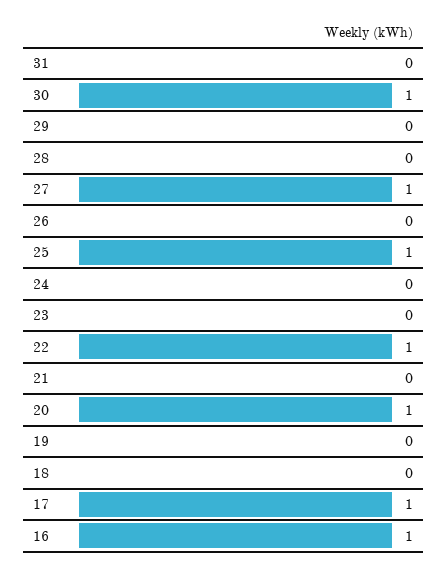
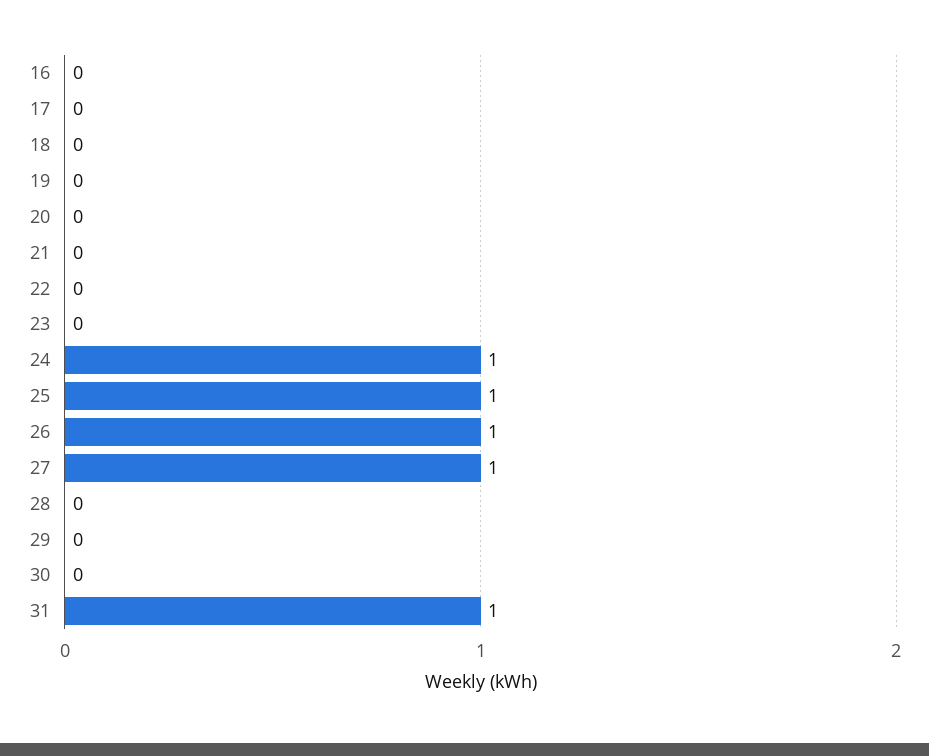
  {
-   "31": 0,
+   "31": 1,
-   "30": 1,
+   "30": 0,
    "29": 0,
    "28": 0,
    "27": 1,
-   "26": 0,
+   "26": 1,
    "25": 1,
-   "24": 0,
+   "24": 1,
    "23": 0,
-   "22": 1,
+   "22": 0,
    "21": 0,
-   "20": 1,
+   "20": 0,
    "19": 0,
    "18": 0,
-   "17": 1,
+   "17": 0,
-   "16": 1
+   "16": 0
  }

